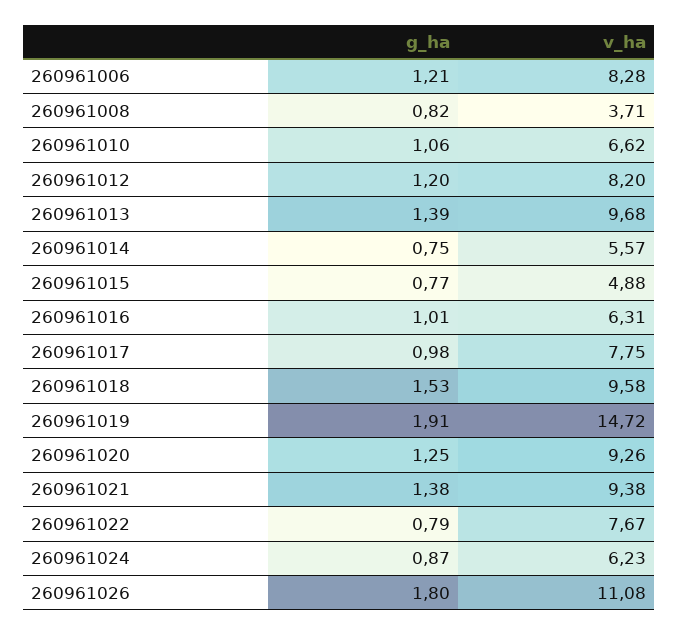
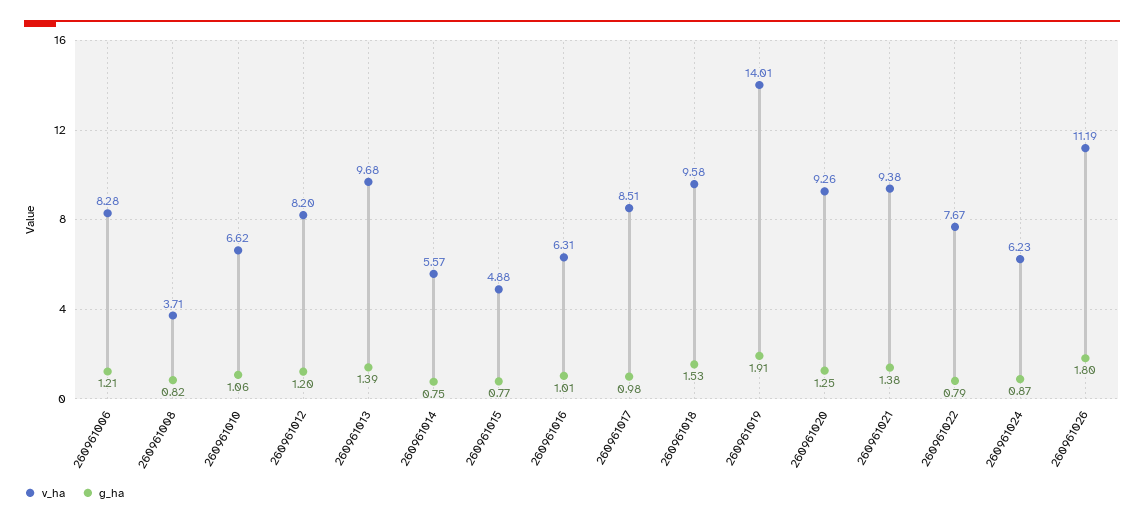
  {
    "g_ha": {
      "260961006": 1.21,
      "260961008": 0.82,
      "260961010": 1.06,
      "260961012": 1.2,
      "260961013": 1.39,
      "260961014": 0.75,
      "260961015": 0.77,
      "260961016": 1.01,
      "260961017": 0.98,
      "260961018": 1.53,
      "260961019": 1.91,
      "260961020": 1.25,
      "260961021": 1.38,
      "260961022": 0.79,
      "260961024": 0.87,
      "260961026": 1.8
    },
    "v_ha": {
      "260961006": 8.28,
      "260961008": 3.71,
      "260961010": 6.62,
      "260961012": 8.2,
      "260961013": 9.68,
      "260961014": 5.57,
      "260961015": 4.88,
      "260961016": 6.31,
-     "260961017": 7.75,
+     "260961017": 8.51,
      "260961018": 9.58,
-     "260961019": 14.72,
+     "260961019": 14.01,
      "260961020": 9.26,
      "260961021": 9.38,
      "260961022": 7.67,
      "260961024": 6.23,
-     "260961026": 11.08
+     "260961026": 11.19
    }
  }

